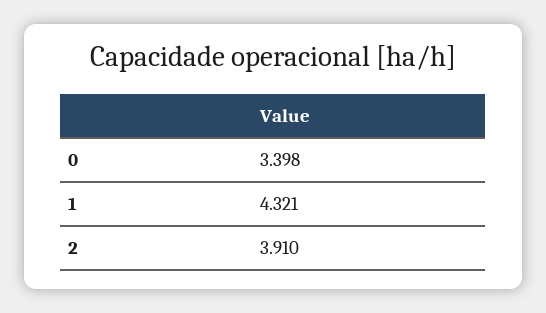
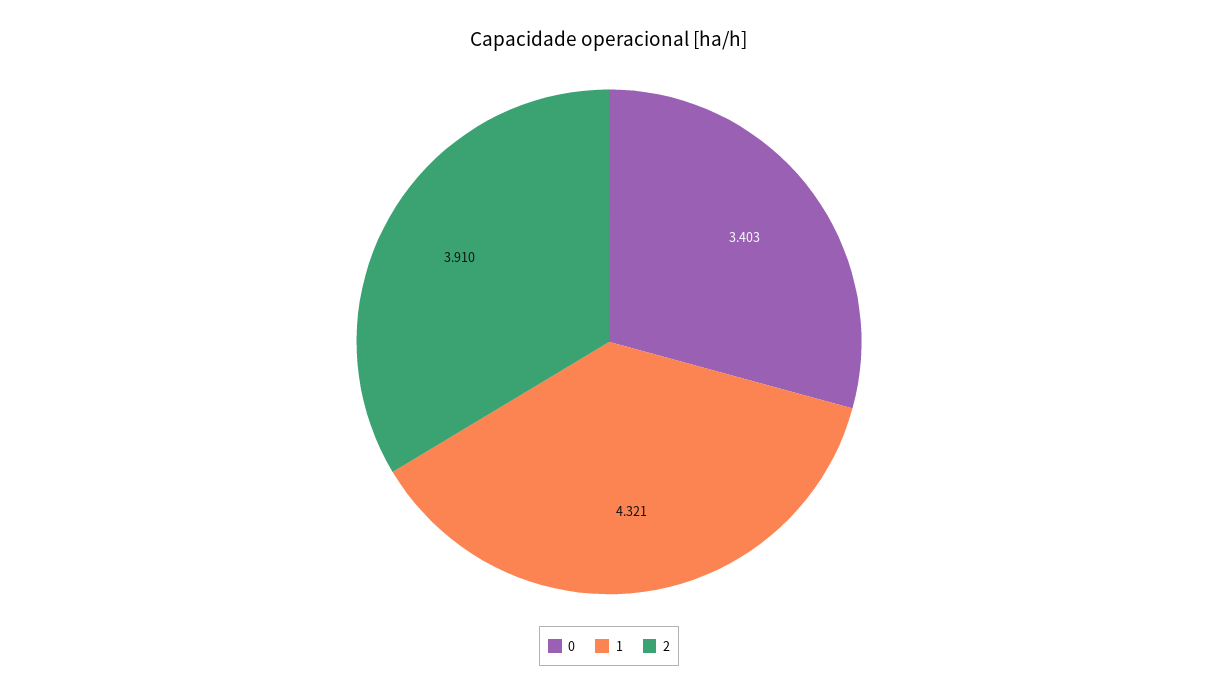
  {
-   "0": 3.398,
+   "0": 3.403,
    "1": 4.321,
    "2": 3.91
  }

